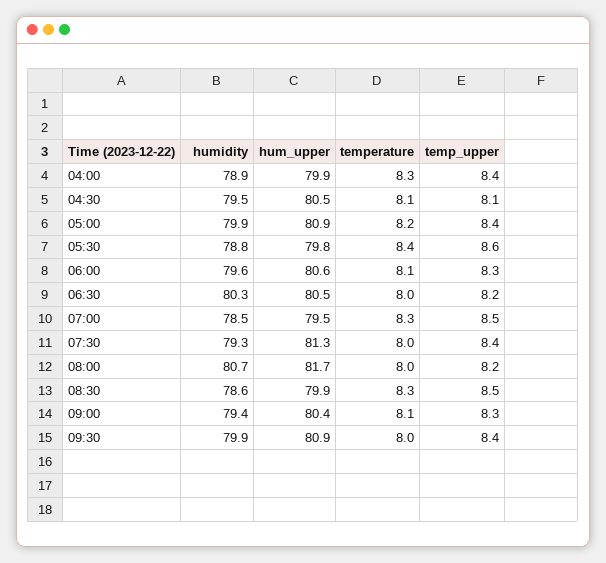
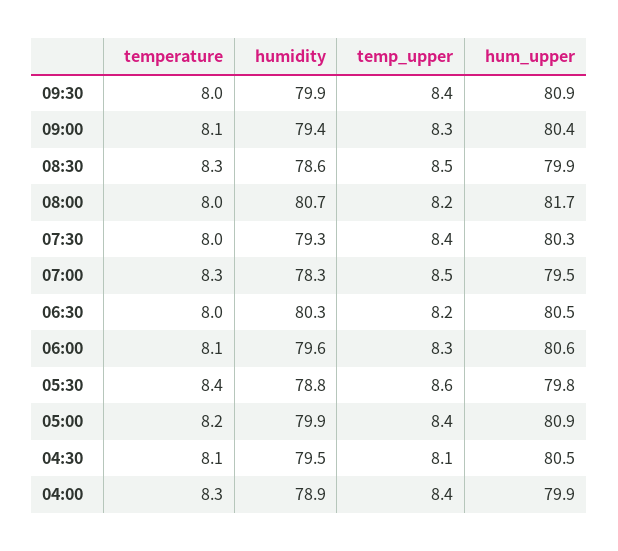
  {
    "humidity": {
      "04:00": 78.9,
      "04:30": 79.5,
      "05:00": 79.9,
      "05:30": 78.8,
      "06:00": 79.6,
      "06:30": 80.3,
-     "07:00": 78.5,
+     "07:00": 78.3,
      "07:30": 79.3,
      "08:00": 80.7,
      "08:30": 78.6,
      "09:00": 79.4,
      "09:30": 79.9
    },
    "hum_upper": {
      "04:00": 79.9,
      "04:30": 80.5,
      "05:00": 80.9,
      "05:30": 79.8,
      "06:00": 80.6,
      "06:30": 80.5,
      "07:00": 79.5,
-     "07:30": 81.3,
+     "07:30": 80.3,
      "08:00": 81.7,
      "08:30": 79.9,
      "09:00": 80.4,
      "09:30": 80.9
    },
    "temperature": {
      "04:00": 8.3,
      "04:30": 8.1,
      "05:00": 8.2,
      "05:30": 8.4,
      "06:00": 8.1,
      "06:30": 8,
      "07:00": 8.3,
      "07:30": 8,
      "08:00": 8,
      "08:30": 8.3,
      "09:00": 8.1,
      "09:30": 8
    },
    "temp_upper": {
      "04:00": 8.4,
      "04:30": 8.1,
      "05:00": 8.4,
      "05:30": 8.6,
      "06:00": 8.3,
      "06:30": 8.2,
      "07:00": 8.5,
      "07:30": 8.4,
      "08:00": 8.2,
      "08:30": 8.5,
      "09:00": 8.3,
      "09:30": 8.4
    }
  }

